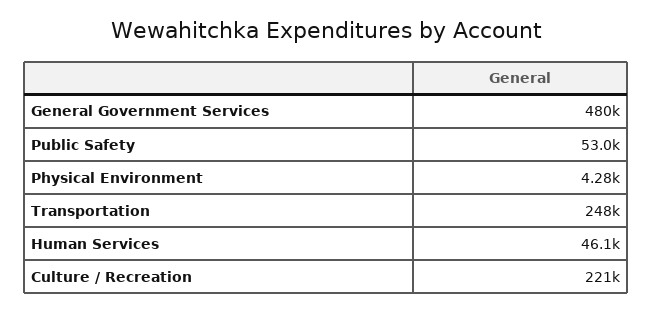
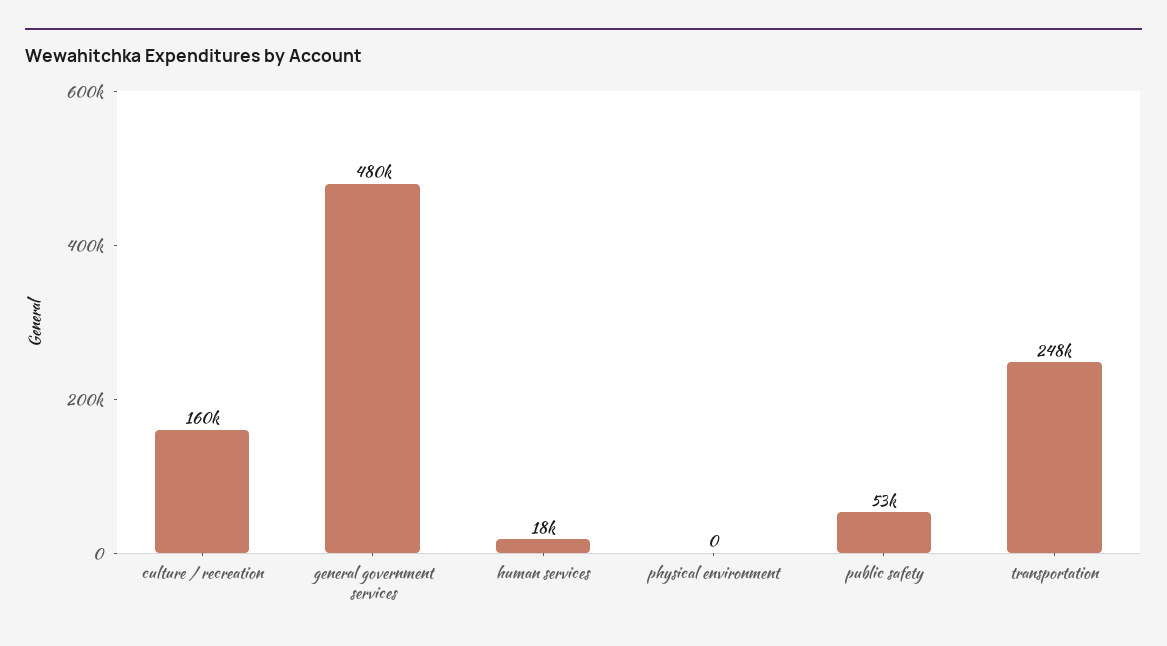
  {
    "General Government Services": 480000,
    "Public Safety": 53000,
-   "Physical Environment": 4280,
+   "Physical Environment": 0,
    "Transportation": 248000,
-   "Human Services": 46100,
+   "Human Services": 18000,
-   "Culture / Recreation": 221000
+   "Culture / Recreation": 160000
  }

